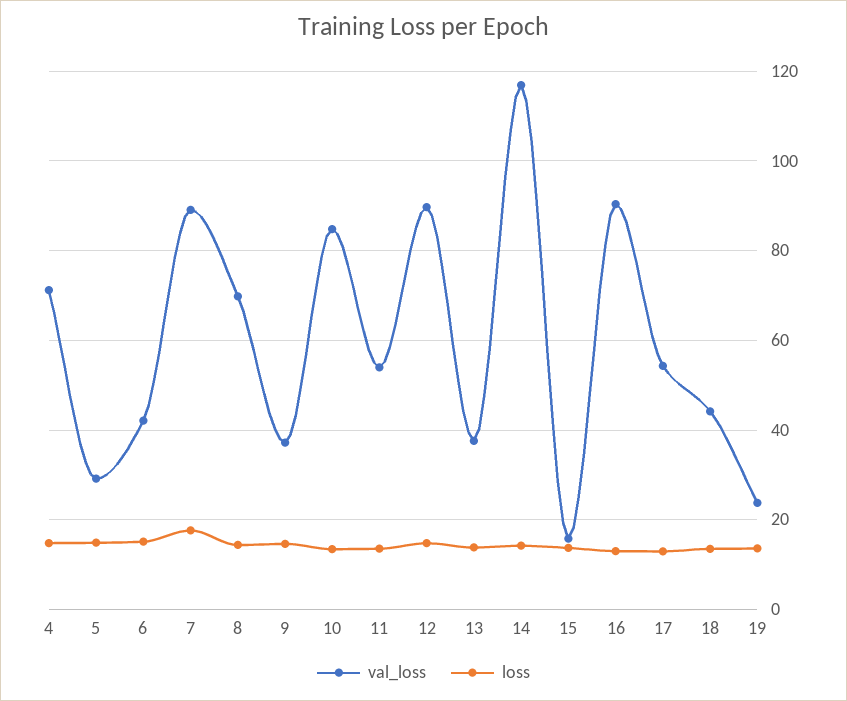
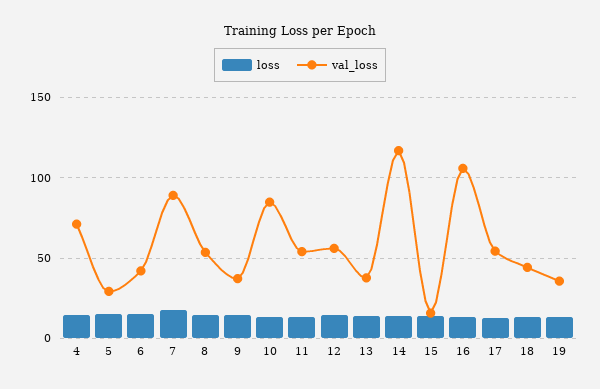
  {
    "val_loss": {
      "4": 72,
      "5": 30,
      "6": 42,
      "7": 90,
-     "8": 70,
+     "8": 55,
      "9": 38,
      "10": 84,
      "11": 54,
-     "12": 90,
+     "12": 55,
      "13": 38,
      "14": 116,
      "15": 16,
-     "16": 90,
+     "16": 105,
      "17": 54,
      "18": 44,
-     "19": 24
+     "19": 35
    },
    "loss": {
      "4": 14,
      "5": 14,
      "6": 16,
      "7": 18,
      "8": 14,
      "9": 14,
      "10": 14,
      "11": 14,
      "12": 14,
      "13": 14,
      "14": 14,
      "15": 14,
      "16": 14,
      "17": 12,
      "18": 14,
      "19": 14
    }
  }

